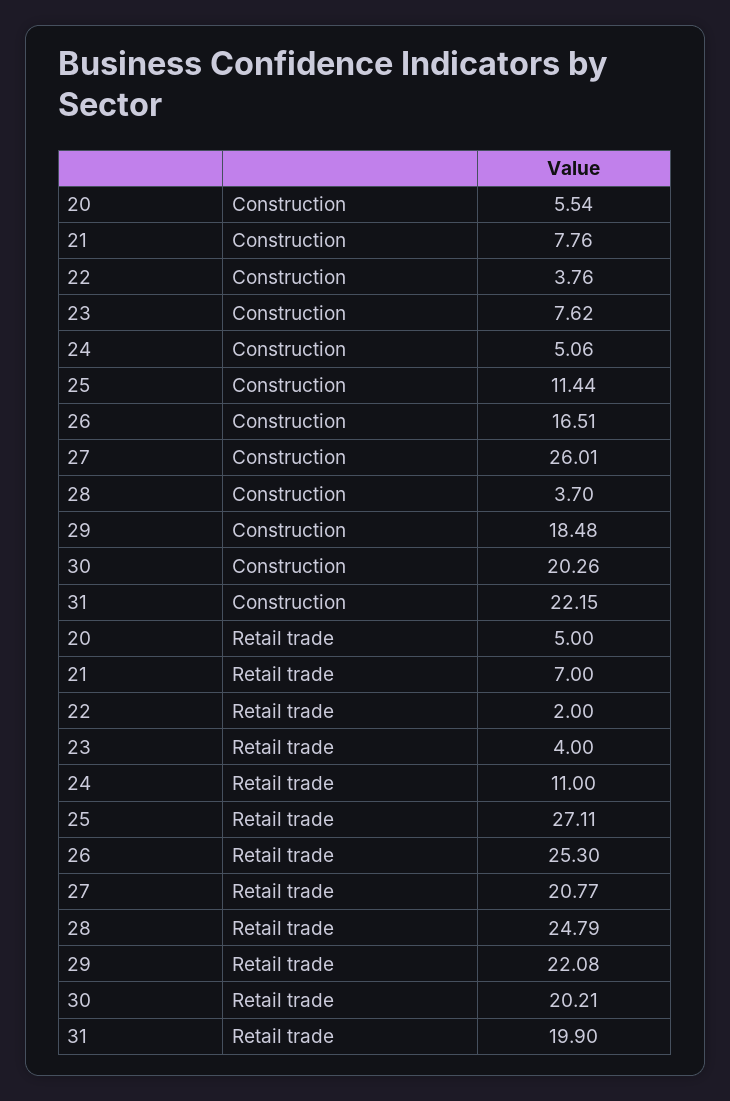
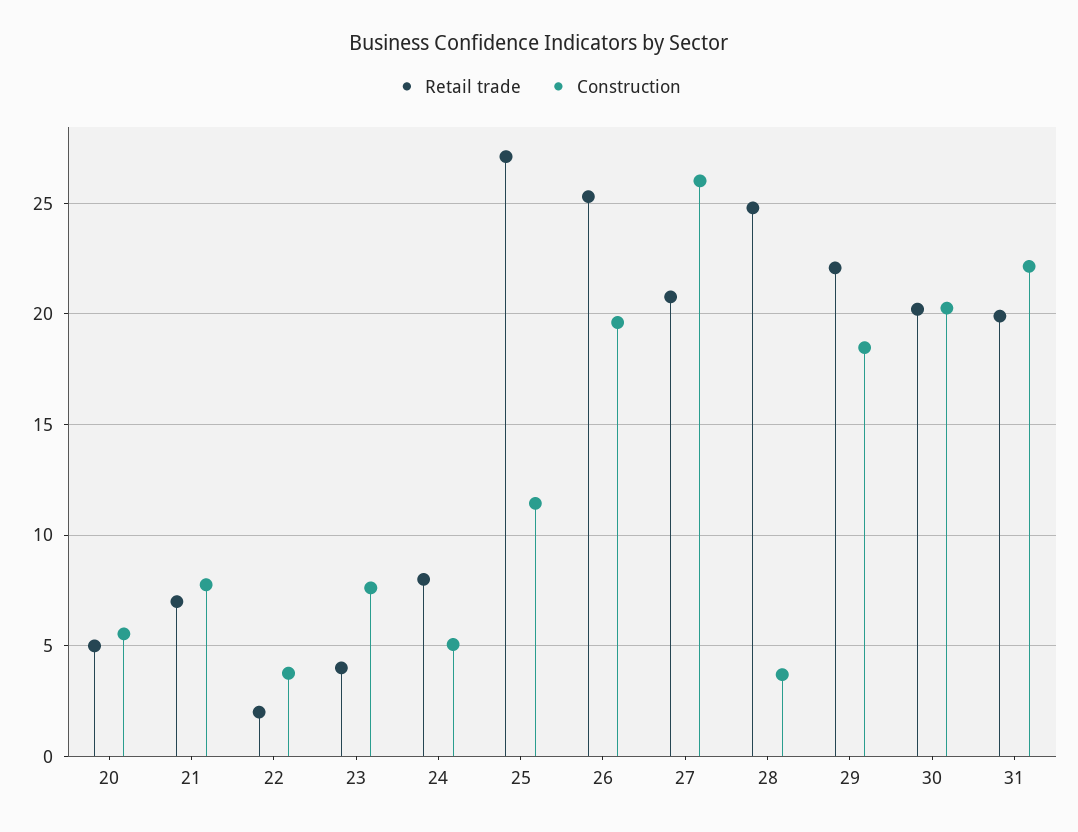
  {
    "Construction": {
      "20": 5.54,
      "21": 7.76,
      "22": 3.76,
      "23": 7.62,
      "24": 5.06,
      "25": 11.44,
-     "26": 16.51,
+     "26": 19.5,
      "27": 26.01,
      "28": 3.7,
      "29": 18.48,
      "30": 20.26,
      "31": 22.15
    },
    "Retail trade": {
      "20": 5,
      "21": 7,
      "22": 2,
      "23": 4,
-     "24": 11,
+     "24": 8,
      "25": 27.11,
      "26": 25.3,
      "27": 20.77,
      "28": 24.79,
      "29": 22.08,
      "30": 20.21,
      "31": 19.9
    }
  }

